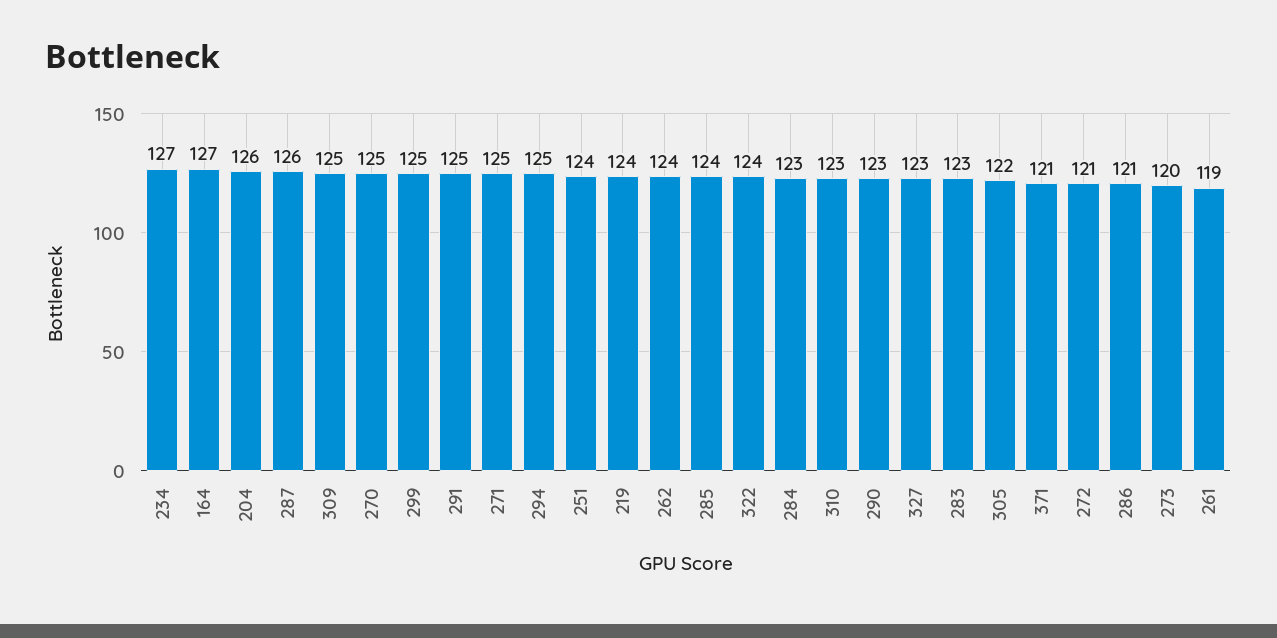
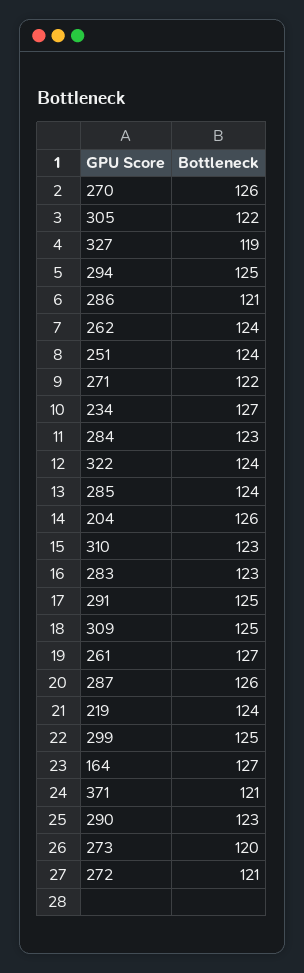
  {
    "234": 127,
    "164": 127,
    "204": 126,
    "287": 126,
    "309": 125,
-   "270": 125,
+   "270": 126,
    "299": 125,
    "291": 125,
-   "271": 125,
+   "271": 122,
    "294": 125,
    "251": 124,
    "219": 124,
    "262": 124,
    "285": 124,
    "322": 124,
    "284": 123,
    "310": 123,
    "290": 123,
-   "327": 123,
+   "327": 119,
    "283": 123,
    "305": 122,
    "371": 121,
    "272": 121,
    "286": 121,
    "273": 120,
-   "261": 119
+   "261": 127
  }

